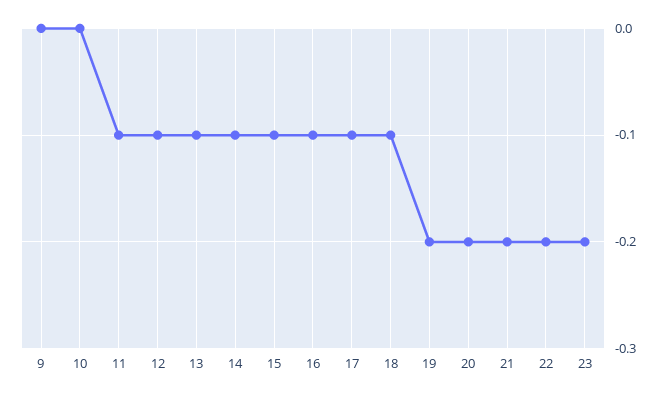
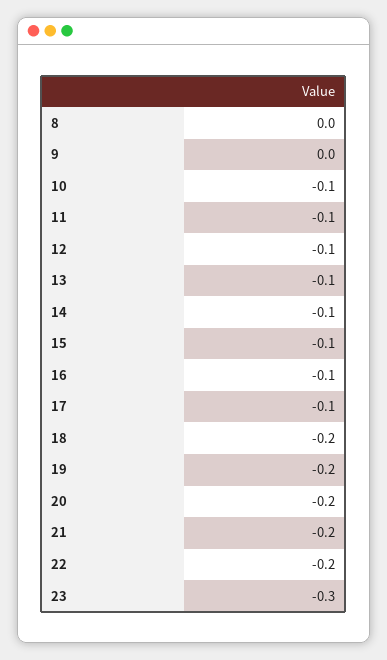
  {
    "9": 0,
-   "10": 0,
+   "10": -0.1,
    "11": -0.1,
    "12": -0.1,
    "13": -0.1,
    "14": -0.1,
    "15": -0.1,
    "16": -0.1,
    "17": -0.1,
-   "18": -0.1,
+   "18": -0.2,
    "19": -0.2,
    "20": -0.2,
    "21": -0.2,
    "22": -0.2,
-   "23": -0.2
+   "23": -0.3,
+   "8": 0
  }

